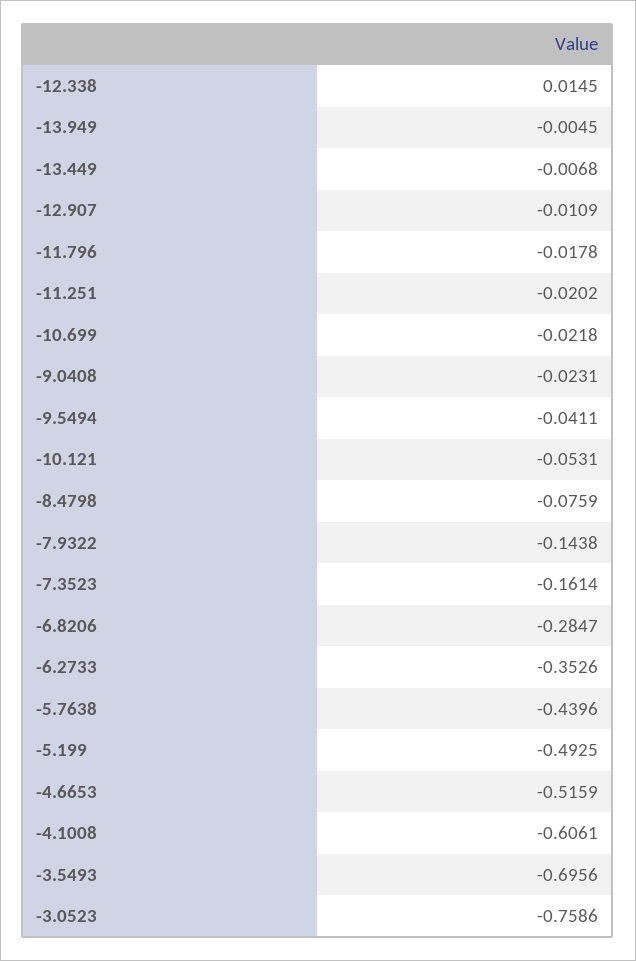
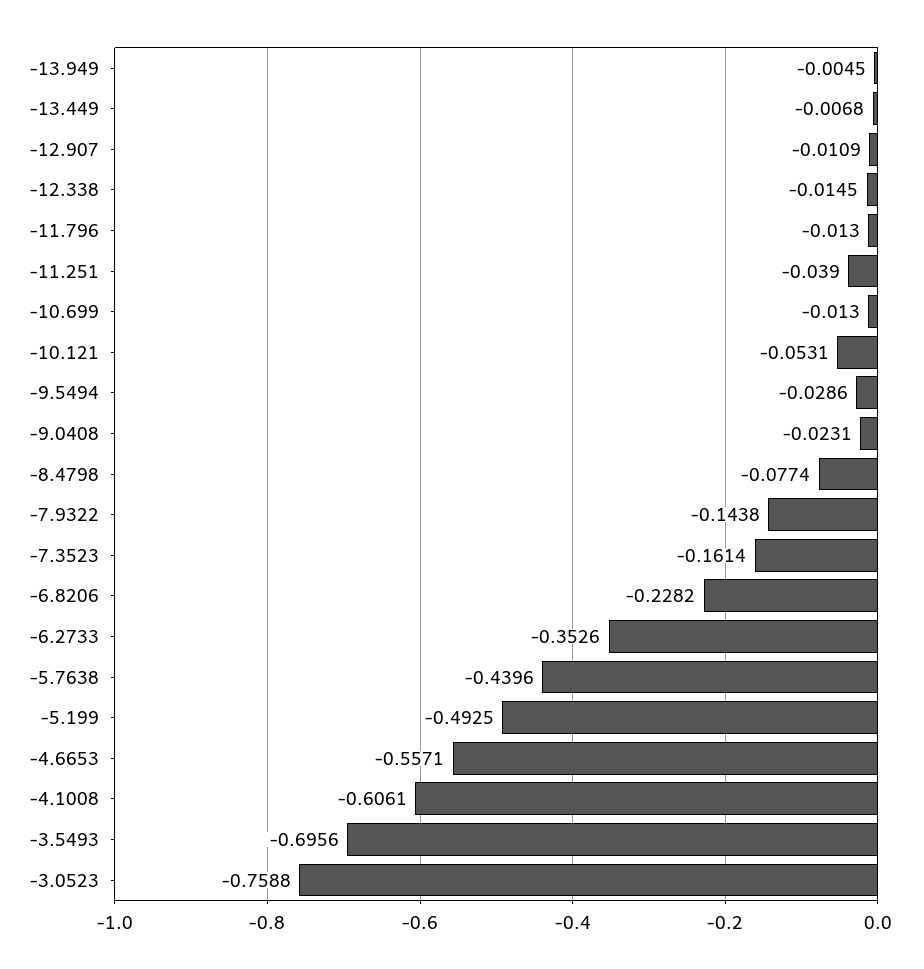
  {
-   "-12.338": 0.0145,
+   "-12.338": -0.0145,
    "-13.949": -0.0045,
    "-13.449": -0.0068,
    "-12.907": -0.0109,
-   "-11.796": -0.0178,
+   "-11.796": -0.013,
-   "-11.251": -0.0202,
+   "-11.251": -0.039,
-   "-10.699": -0.0218,
+   "-10.699": -0.013,
    "-9.0408": -0.0231,
-   "-9.5494": -0.0411,
+   "-9.5494": -0.0286,
    "-10.121": -0.0531,
-   "-8.4798": -0.0759,
+   "-8.4798": -0.0774,
    "-7.9322": -0.1438,
    "-7.3523": -0.1614,
-   "-6.8206": -0.2847,
+   "-6.8206": -0.2282,
    "-6.2733": -0.3526,
    "-5.7638": -0.4396,
    "-5.199": -0.4925,
-   "-4.6653": -0.5159,
+   "-4.6653": -0.5571,
    "-4.1008": -0.6061,
    "-3.5493": -0.6956,
-   "-3.0523": -0.7586
+   "-3.0523": -0.7588
  }

